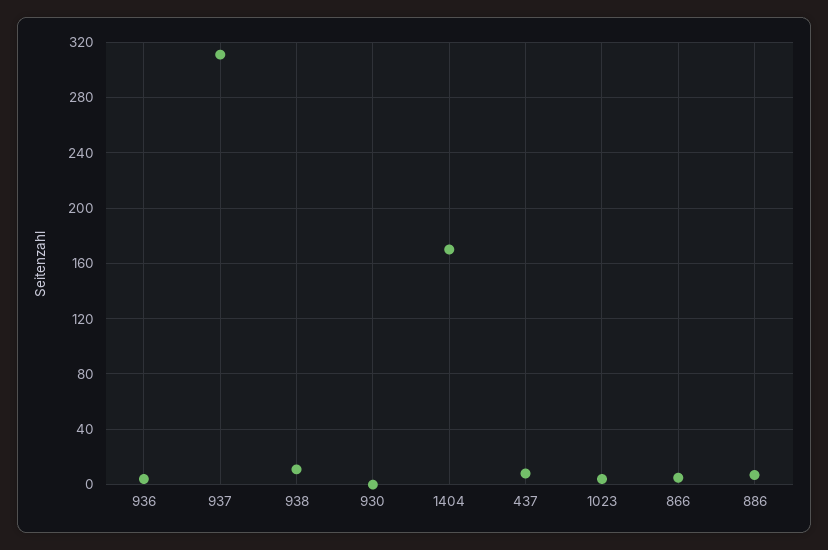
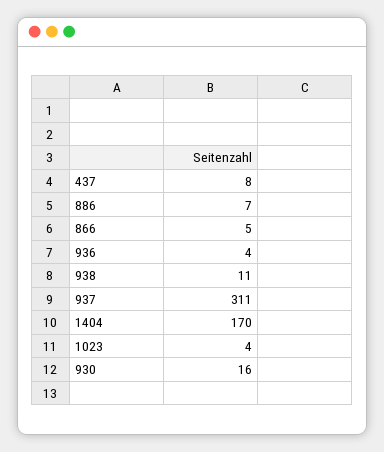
  {
    "936": 4,
    "937": 311,
    "938": 11,
-   "930": 0,
+   "930": 16,
    "1404": 170,
    "437": 8,
    "1023": 4,
    "866": 5,
    "886": 7
  }

